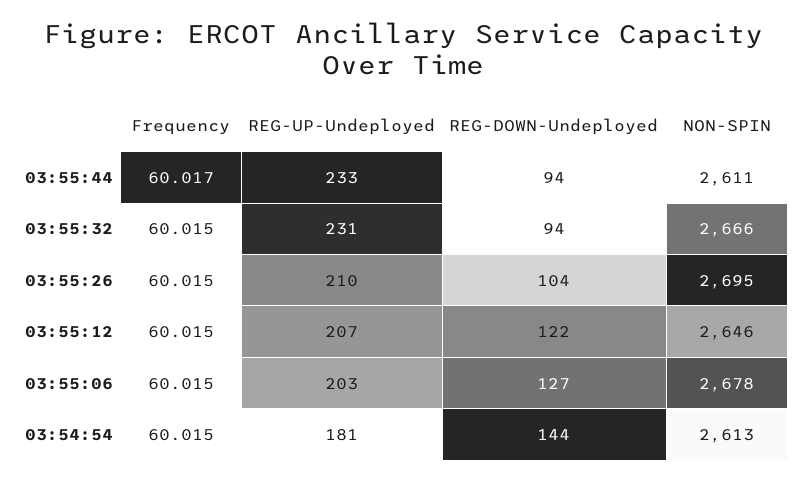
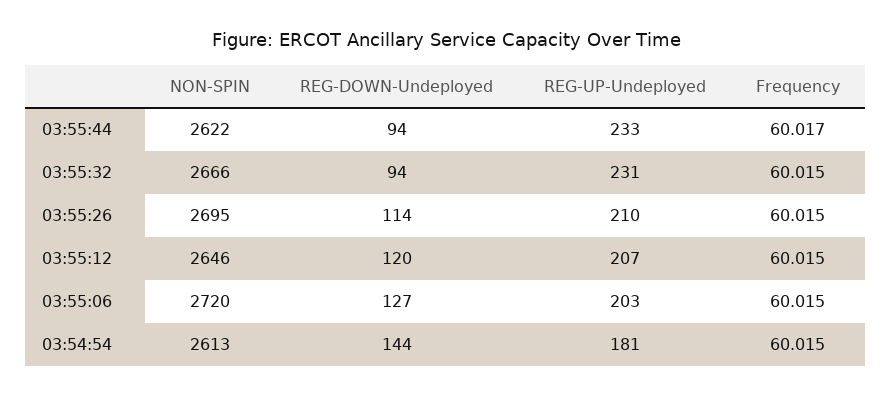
  {
    "Frequency": {
      "03:55:44": 60.017,
      "03:55:32": 60.015,
      "03:55:26": 60.015,
      "03:55:12": 60.015,
      "03:55:06": 60.015,
      "03:54:54": 60.015
    },
    "REG-UP-Undeployed": {
      "03:55:44": 233,
      "03:55:32": 231,
      "03:55:26": 210,
      "03:55:12": 207,
      "03:55:06": 203,
      "03:54:54": 181
    },
    "REG-DOWN-Undeployed": {
      "03:55:44": 94,
      "03:55:32": 94,
-     "03:55:26": 104,
+     "03:55:26": 114,
-     "03:55:12": 122,
+     "03:55:12": 120,
      "03:55:06": 127,
      "03:54:54": 144
    },
    "NON-SPIN": {
-     "03:55:44": 2611,
+     "03:55:44": 2622,
      "03:55:32": 2666,
      "03:55:26": 2695,
      "03:55:12": 2646,
-     "03:55:06": 2678,
+     "03:55:06": 2720,
      "03:54:54": 2613
    }
  }

